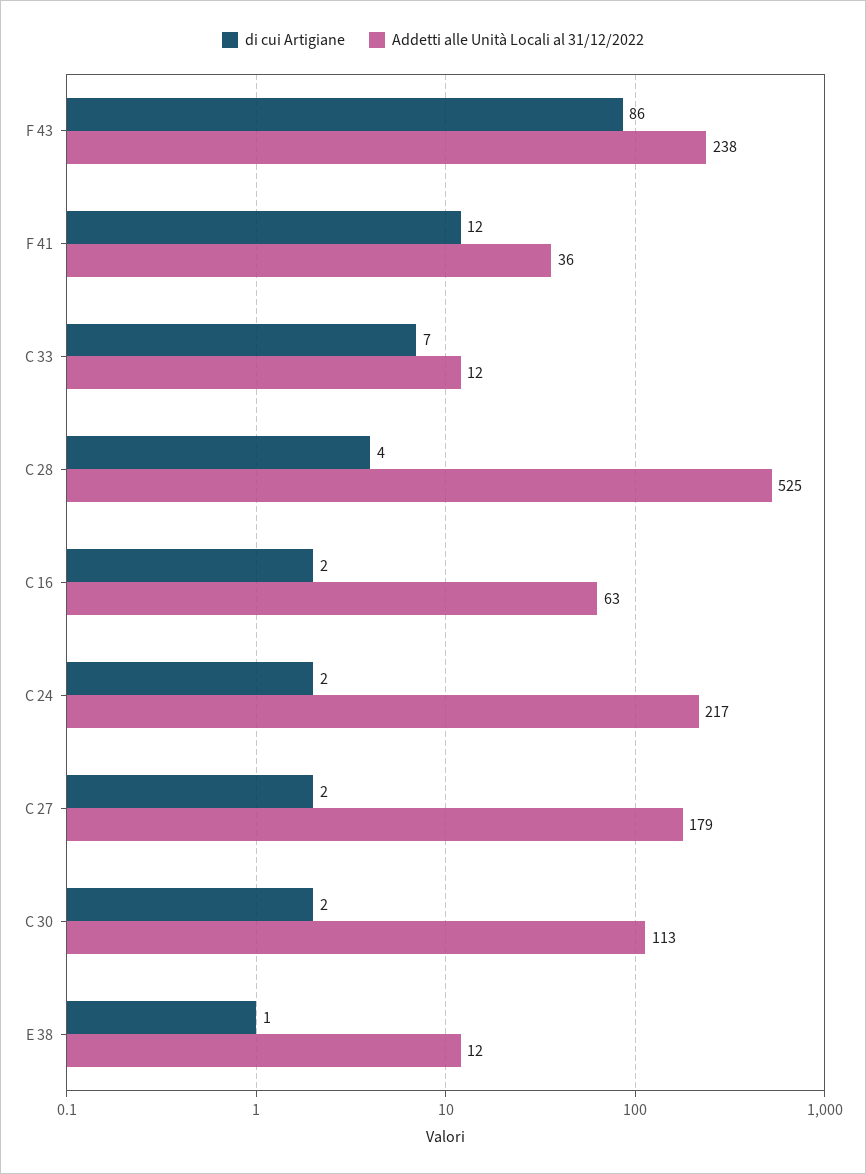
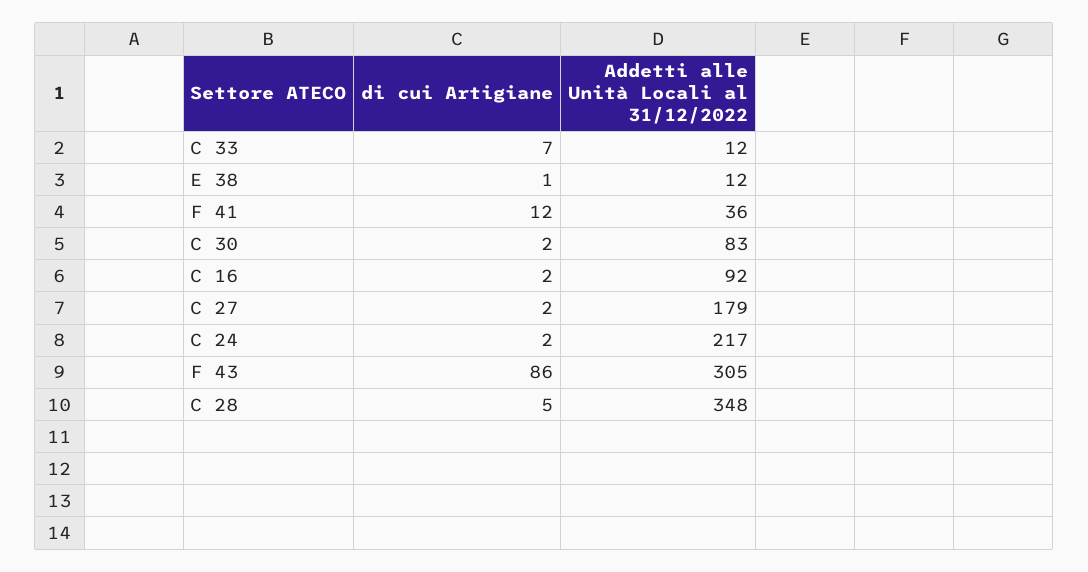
  {
    "di cui Artigiane": {
      "F 43": 86,
      "F 41": 12,
      "C 33": 7,
-     "C 28": 4,
+     "C 28": 5,
      "C 16": 2,
      "C 24": 2,
      "C 27": 2,
      "C 30": 2,
      "E 38": 1
    },
    "Addetti alle Unità Locali al 31/12/2022": {
-     "F 43": 238,
+     "F 43": 305,
      "F 41": 36,
      "C 33": 12,
-     "C 28": 525,
+     "C 28": 348,
-     "C 16": 63,
+     "C 16": 92,
      "C 24": 217,
      "C 27": 179,
-     "C 30": 113,
+     "C 30": 83,
      "E 38": 12
    }
  }

